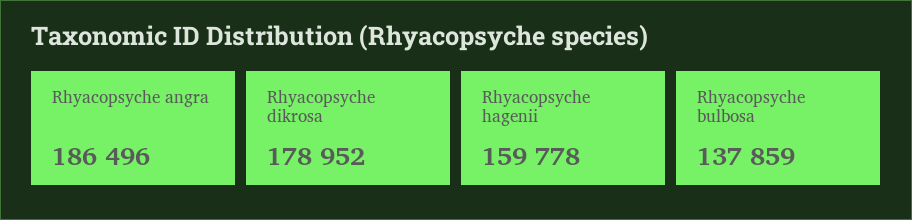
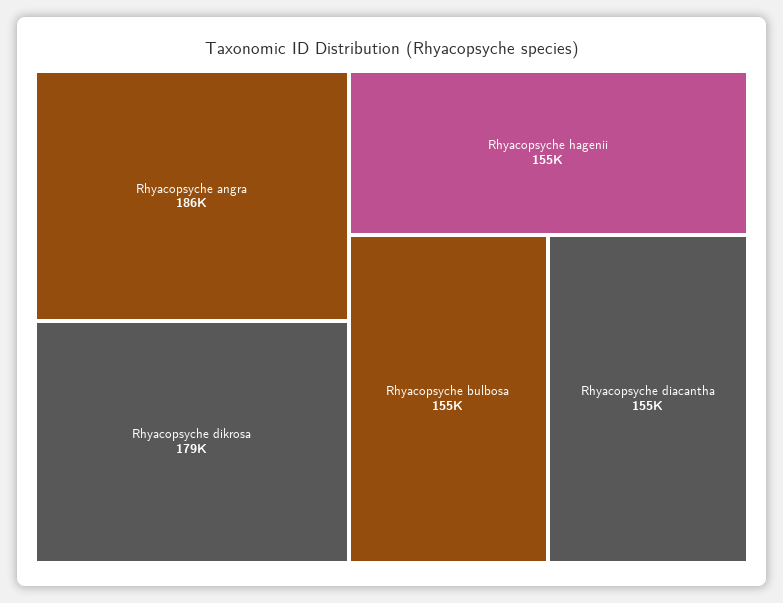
  {
    "Rhyacopsyche angra": 186496,
    "Rhyacopsyche dikrosa": 178952,
-   "Rhyacopsyche hagenii": 159778,
+   "Rhyacopsyche hagenii": 155000,
-   "Rhyacopsyche bulbosa": 137859
+   "Rhyacopsyche bulbosa": 155000,
+   "Rhyacopsyche diacantha": 155000
  }

